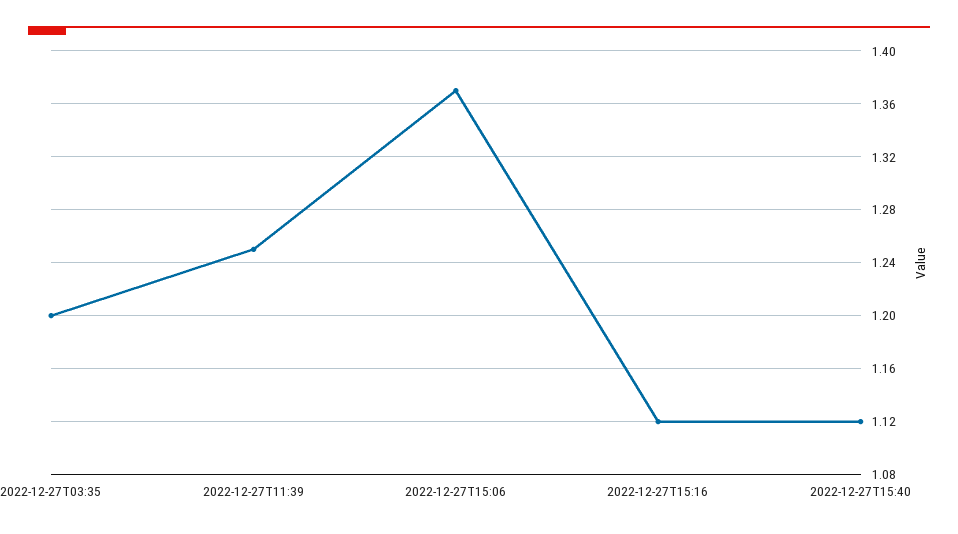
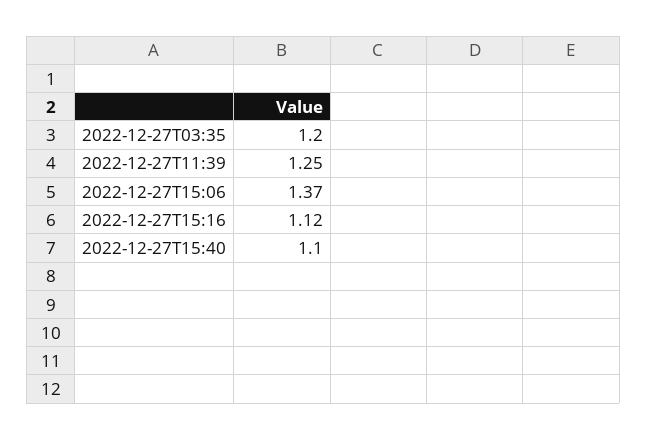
  {
    "2022-12-27T03:35": 1.2,
    "2022-12-27T11:39": 1.25,
    "2022-12-27T15:06": 1.37,
    "2022-12-27T15:16": 1.12,
-   "2022-12-27T15:40": 1.12
+   "2022-12-27T15:40": 1.1
  }

